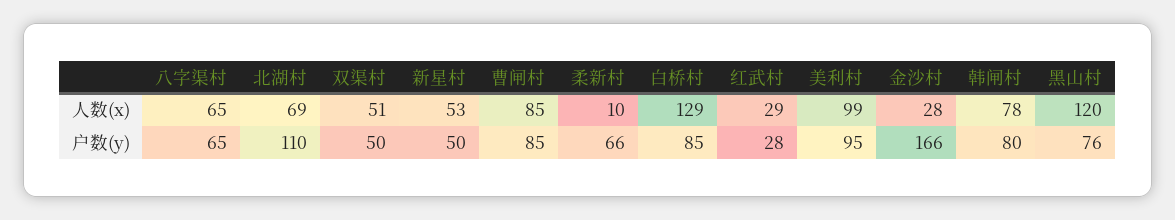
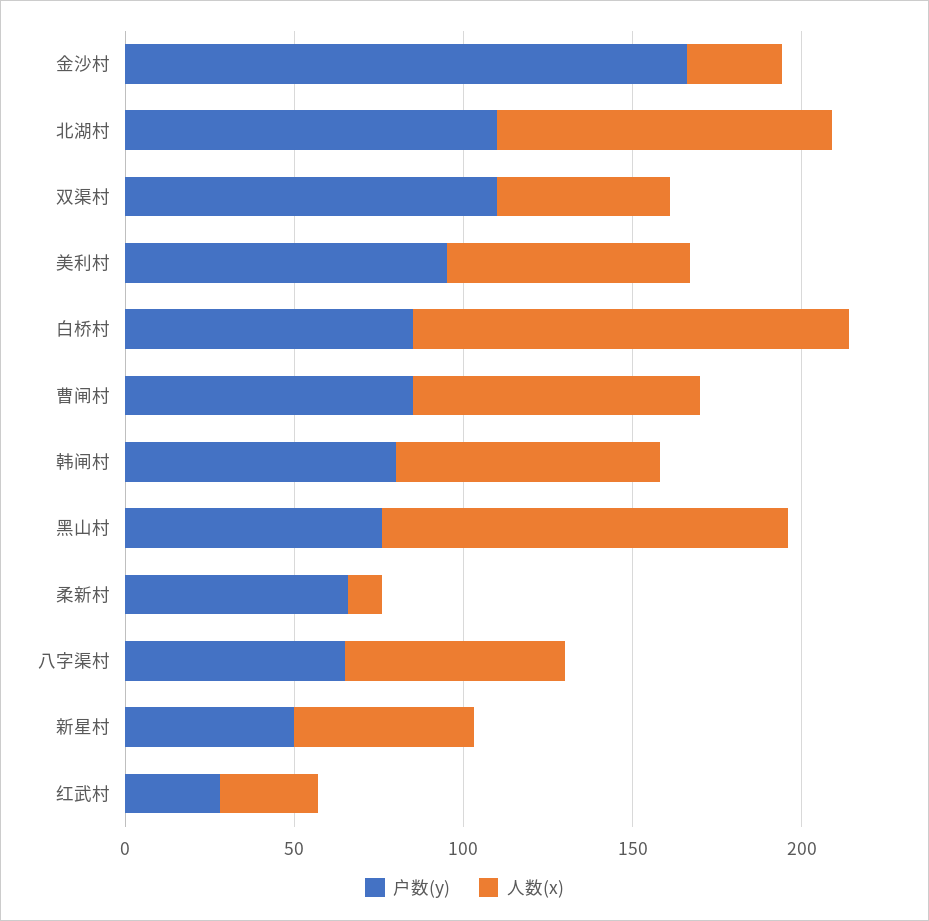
  {
    "人数(x)": {
      "八字渠村": 65,
-     "北湖村": 69,
+     "北湖村": 100,
      "双渠村": 51,
      "新星村": 53,
      "曹闸村": 85,
      "柔新村": 10,
      "白桥村": 129,
      "红武村": 29,
-     "美利村": 99,
+     "美利村": 70,
      "金沙村": 28,
      "韩闸村": 78,
      "黑山村": 120
    },
    "户数(y)": {
      "八字渠村": 65,
      "北湖村": 110,
-     "双渠村": 50,
+     "双渠村": 110,
      "新星村": 50,
      "曹闸村": 85,
      "柔新村": 66,
      "白桥村": 85,
      "红武村": 28,
      "美利村": 95,
      "金沙村": 166,
      "韩闸村": 80,
      "黑山村": 76
    }
  }

